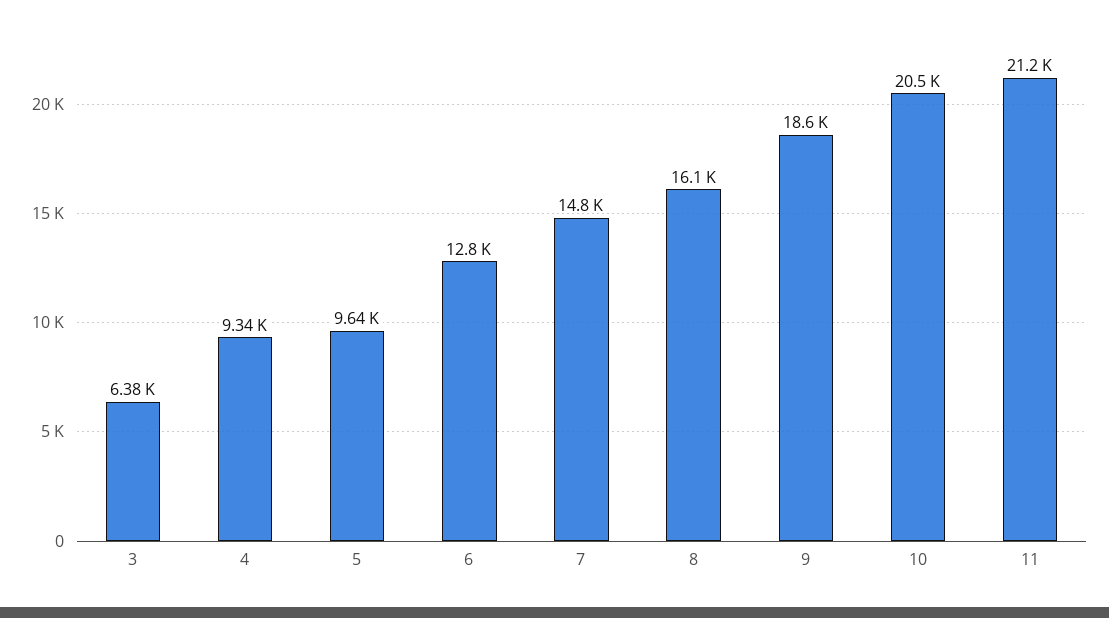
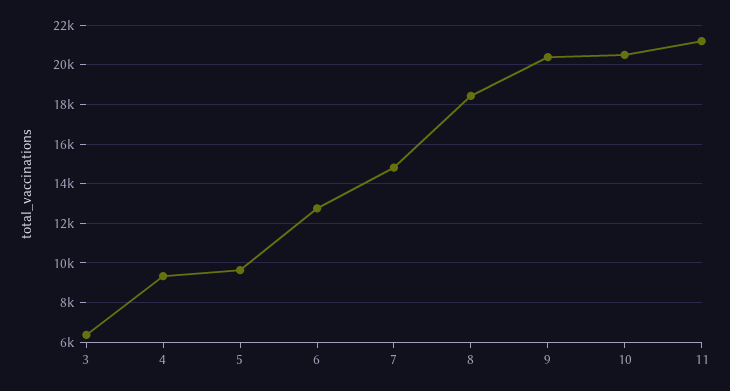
  {
    "3": 6380,
    "4": 9340,
    "5": 9640,
    "6": 12800,
    "7": 14800,
-   "8": 16100,
+   "8": 18500,
-   "9": 18600,
+   "9": 20500,
    "10": 20500,
    "11": 21200
  }

